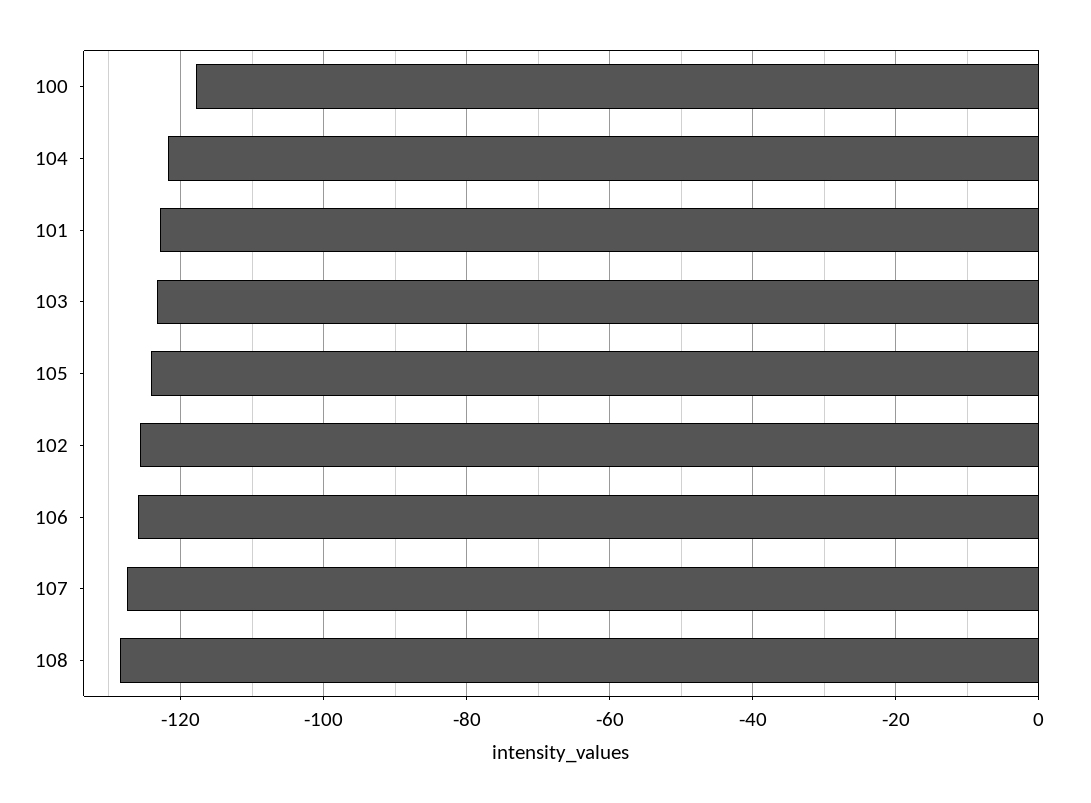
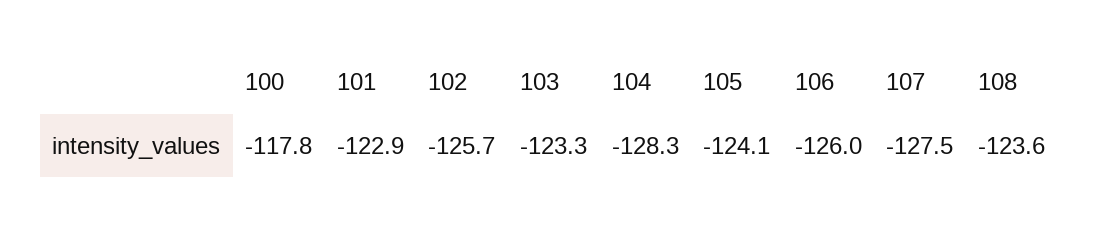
  {
    "100": -117.8,
-   "104": -122,
+   "104": -128.3,
    "101": -122.9,
    "103": -123.3,
    "105": -124.1,
    "102": -125.7,
    "106": -126,
    "107": -127.5,
-   "108": -128
+   "108": -123.6
  }

